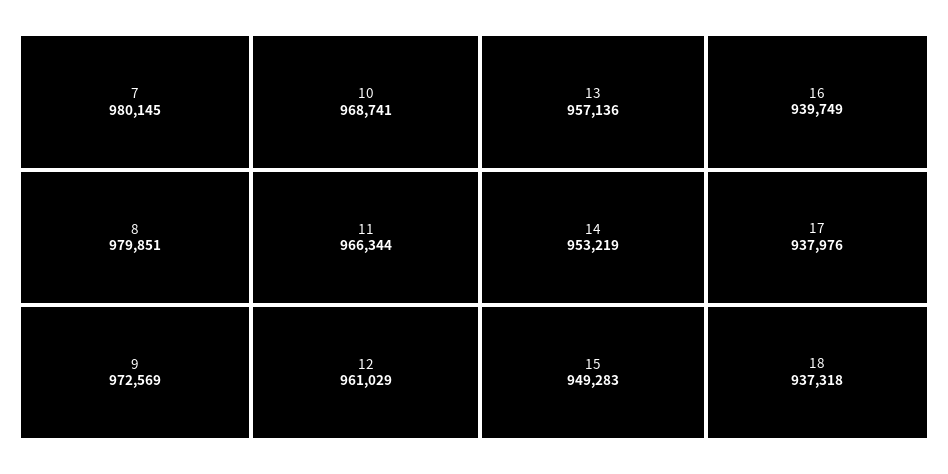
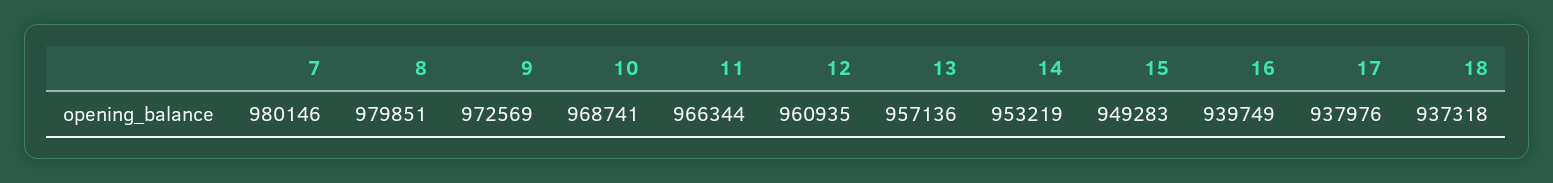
  {
-   "7": 980145,
+   "7": 980146,
    "8": 979851,
    "9": 972569,
    "10": 968741,
    "11": 966344,
-   "12": 961029,
+   "12": 960935,
    "13": 957136,
    "14": 953219,
    "15": 949283,
    "16": 939749,
    "17": 937976,
    "18": 937318
  }

